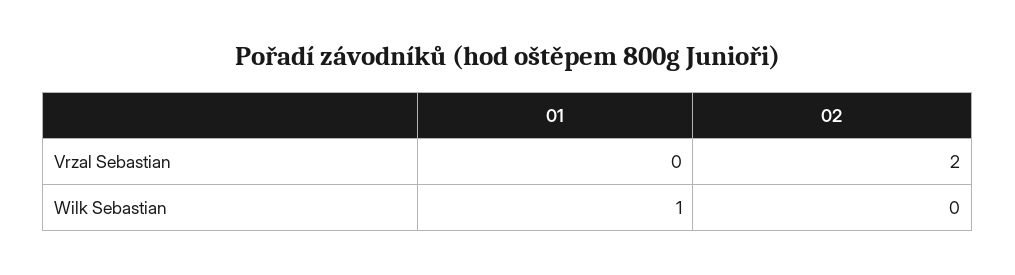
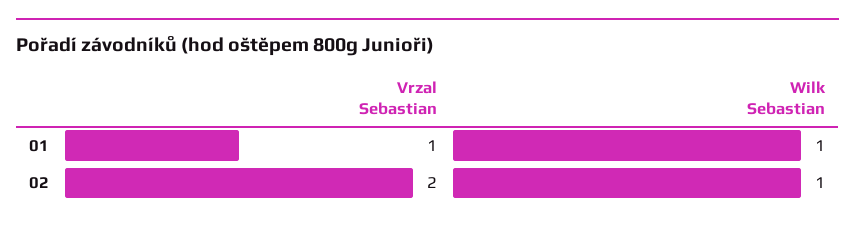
  {
    "01": {
-     "Vrzal Sebastian": 0,
+     "Vrzal Sebastian": 1,
      "Wilk Sebastian": 1
    },
    "02": {
      "Vrzal Sebastian": 2,
-     "Wilk Sebastian": 0
+     "Wilk Sebastian": 1
    }
  }

